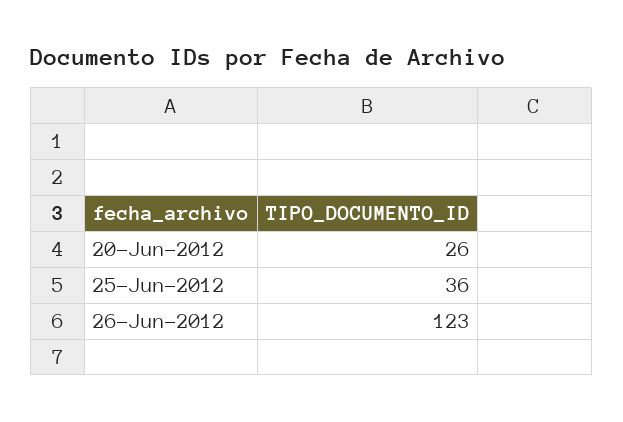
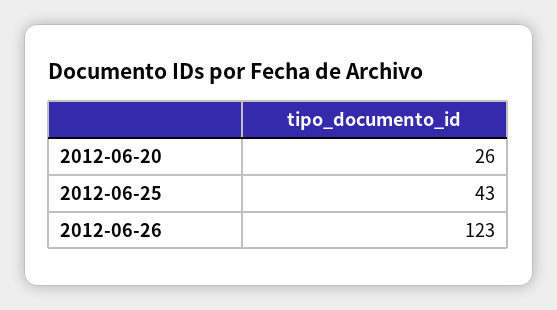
  {
    "20-Jun-2012": 26,
-   "25-Jun-2012": 36,
+   "25-Jun-2012": 43,
    "26-Jun-2012": 123
  }

